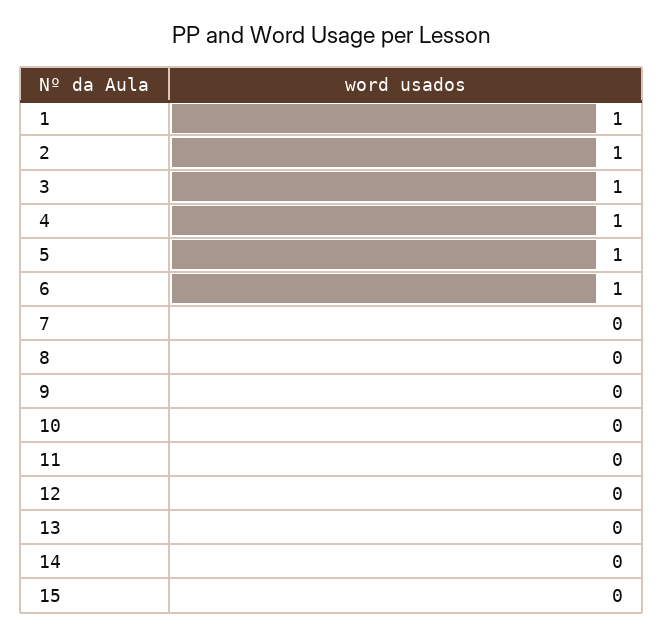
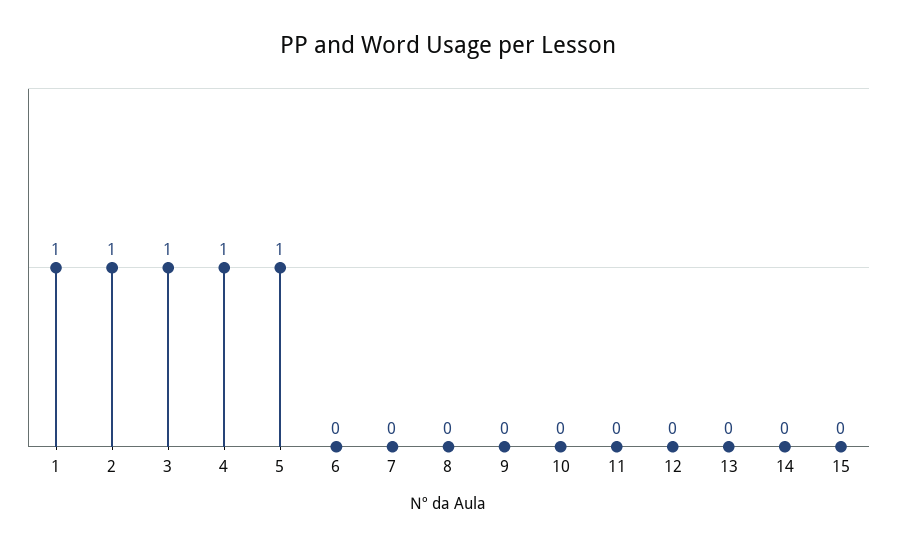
  {
    "1": 1,
    "2": 1,
    "3": 1,
    "4": 1,
    "5": 1,
-   "6": 1,
+   "6": 0,
    "7": 0,
    "8": 0,
    "9": 0,
    "10": 0,
    "11": 0,
    "12": 0,
    "13": 0,
    "14": 0,
    "15": 0
  }

